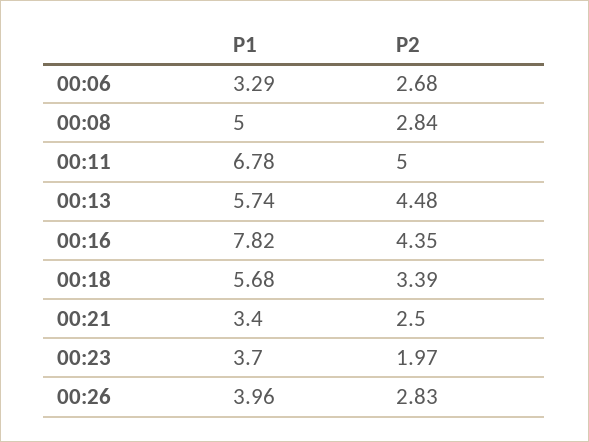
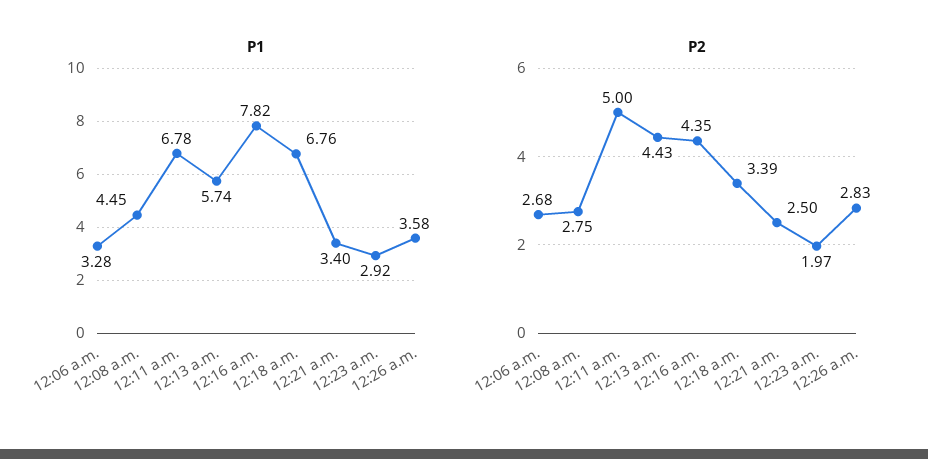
  {
    "P1": {
-     "00:06": 3.29,
+     "00:06": 3.28,
-     "00:08": 5,
+     "00:08": 4.45,
      "00:11": 6.78,
      "00:13": 5.74,
      "00:16": 7.82,
-     "00:18": 5.68,
+     "00:18": 6.76,
      "00:21": 3.4,
-     "00:23": 3.7,
+     "00:23": 2.92,
-     "00:26": 3.96
+     "00:26": 3.58
    },
    "P2": {
      "00:06": 2.68,
-     "00:08": 2.84,
+     "00:08": 2.75,
      "00:11": 5,
-     "00:13": 4.48,
+     "00:13": 4.43,
      "00:16": 4.35,
      "00:18": 3.39,
      "00:21": 2.5,
      "00:23": 1.97,
      "00:26": 2.83
    }
  }

